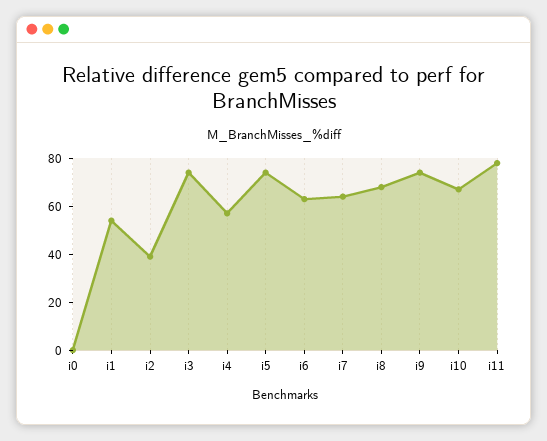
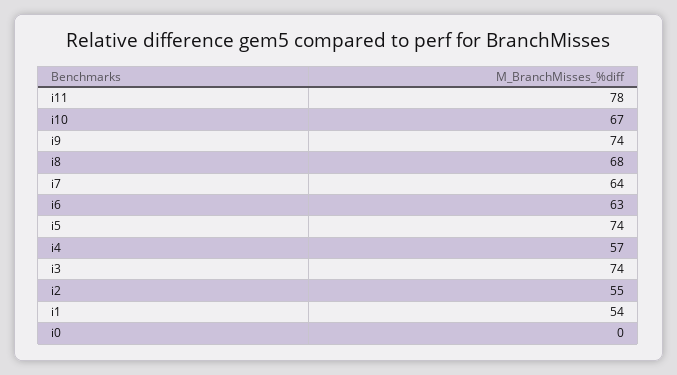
  {
    "i0": 0,
    "i1": 54,
-   "i2": 40,
+   "i2": 55,
    "i3": 74,
    "i4": 57,
    "i5": 74,
    "i6": 63,
    "i7": 64,
    "i8": 68,
    "i9": 74,
    "i10": 67,
    "i11": 78
  }

